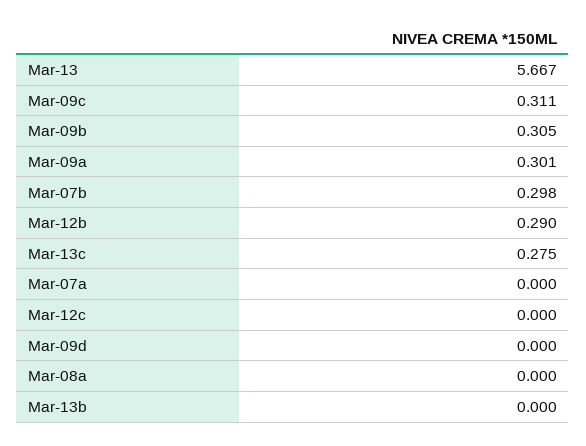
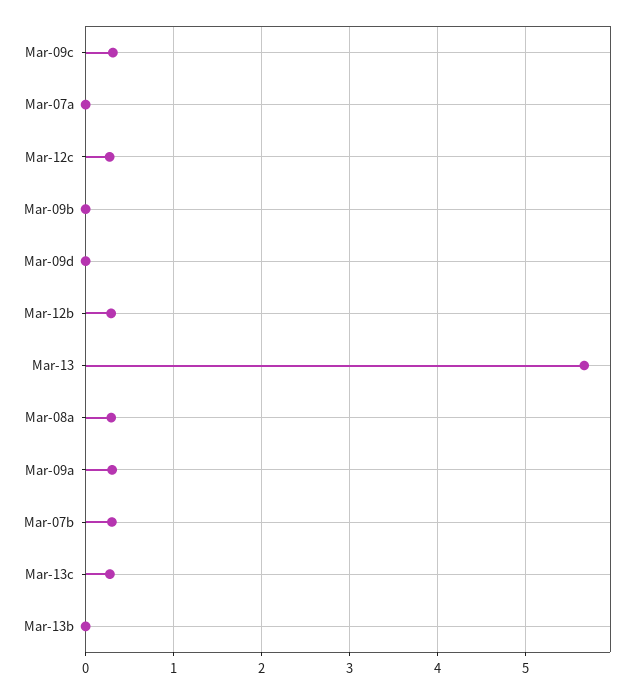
  {
    "Mar-13": 5.667,
    "Mar-09c": 0.311,
-   "Mar-09b": 0.305,
+   "Mar-09b": 0,
    "Mar-09a": 0.301,
    "Mar-07b": 0.298,
    "Mar-12b": 0.29,
    "Mar-13c": 0.275,
    "Mar-07a": 0,
-   "Mar-12c": 0,
+   "Mar-12c": 0.3,
    "Mar-09d": 0,
-   "Mar-08a": 0,
+   "Mar-08a": 0.3,
    "Mar-13b": 0
  }

